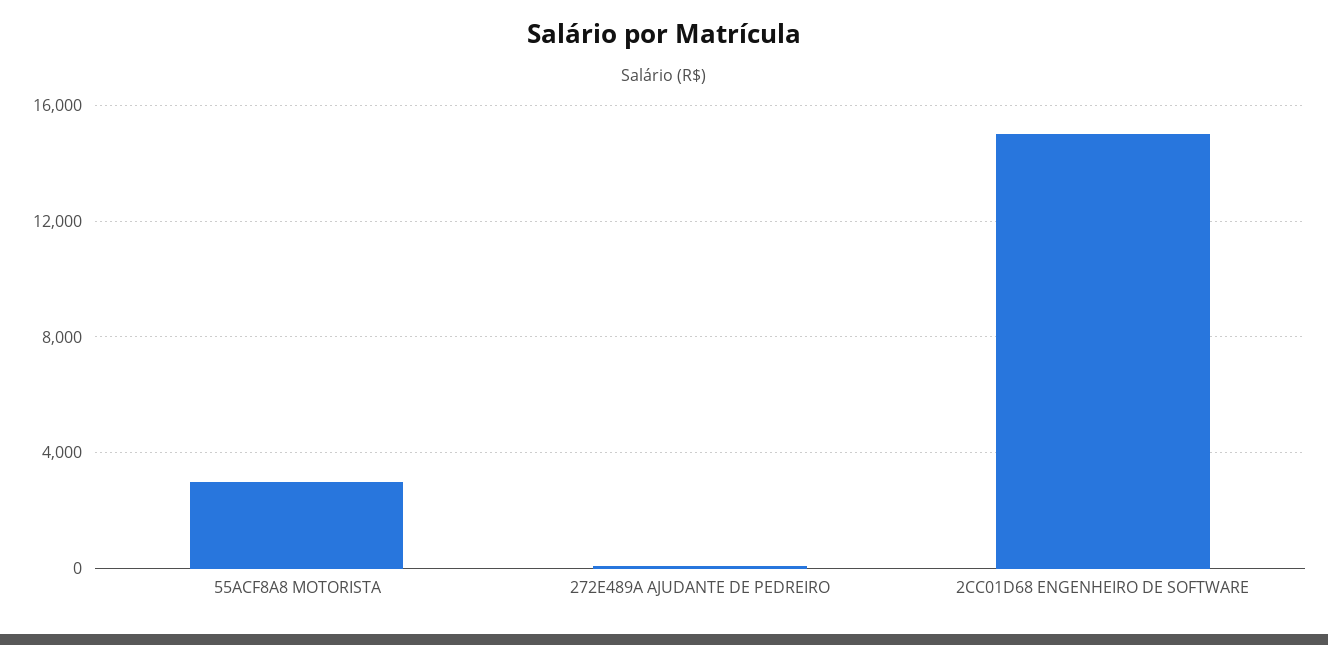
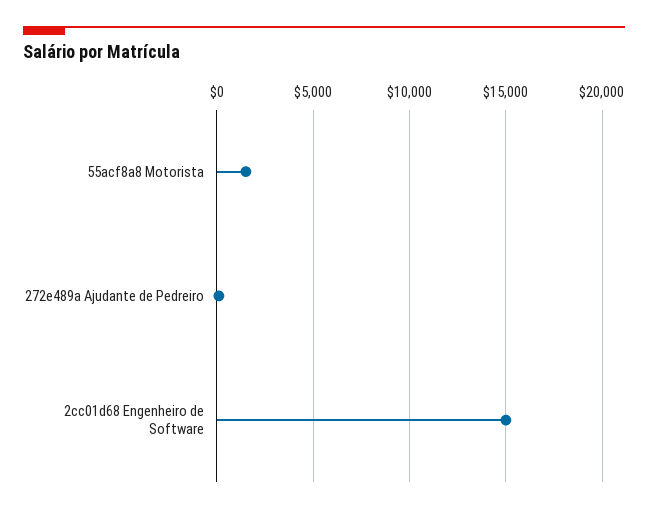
  {
-   "55ACF8A8 MOTORISTA": 3000,
+   "55ACF8A8 MOTORISTA": 1500,
    "272E489A AJUDANTE DE PEDREIRO": 0,
    "2CC01D68 ENGENHEIRO DE SOFTWARE": 15000
  }

